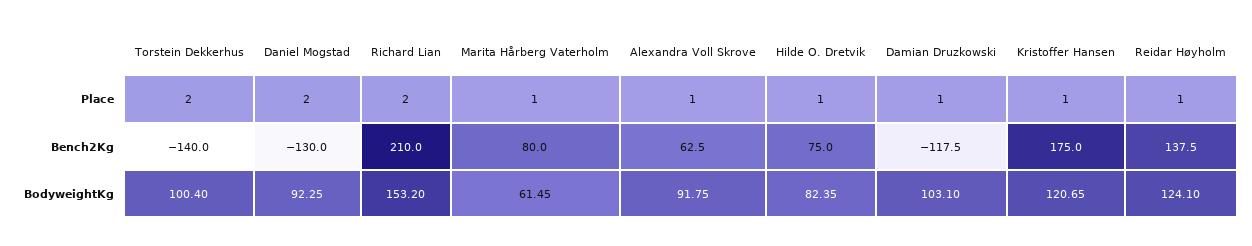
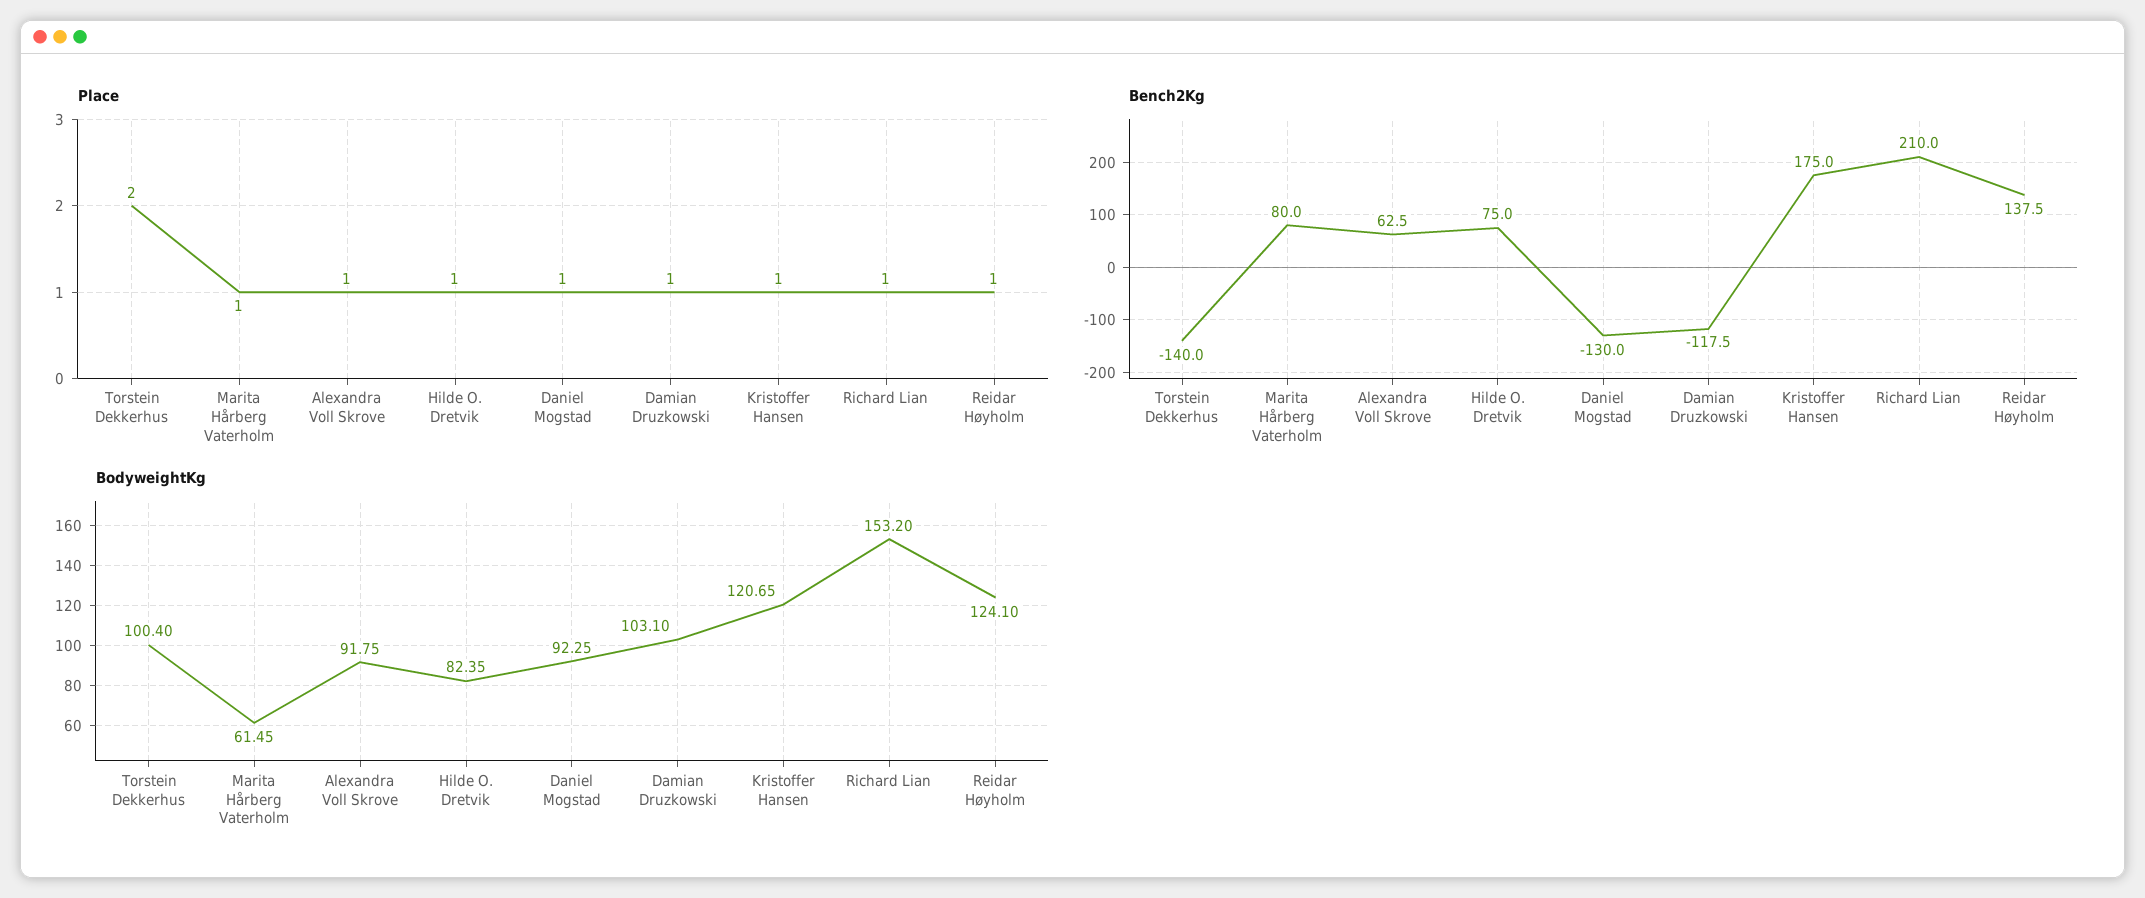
  {
    "Place": {
      "Torstein Dekkerhus": 2,
-     "Daniel Mogstad": 2,
+     "Daniel Mogstad": 1,
-     "Richard Lian": 2,
+     "Richard Lian": 1,
      "Marita Hårberg Vaterholm": 1,
      "Alexandra Voll Skrove": 1,
      "Hilde O. Dretvik": 1,
      "Damian Druzkowski": 1,
      "Kristoffer Hansen": 1,
      "Reidar Høyholm": 1
    },
    "Bench2Kg": {
      "Torstein Dekkerhus": -140,
      "Daniel Mogstad": -130,
      "Richard Lian": 210,
      "Marita Hårberg Vaterholm": 80,
      "Alexandra Voll Skrove": 62.5,
      "Hilde O. Dretvik": 75,
      "Damian Druzkowski": -117.5,
      "Kristoffer Hansen": 175,
      "Reidar Høyholm": 137.5
    },
    "BodyweightKg": {
      "Torstein Dekkerhus": 100.4,
      "Daniel Mogstad": 92.25,
      "Richard Lian": 153.2,
      "Marita Hårberg Vaterholm": 61.45,
      "Alexandra Voll Skrove": 91.75,
      "Hilde O. Dretvik": 82.35,
      "Damian Druzkowski": 103.1,
      "Kristoffer Hansen": 120.65,
      "Reidar Høyholm": 124.1
    }
  }

